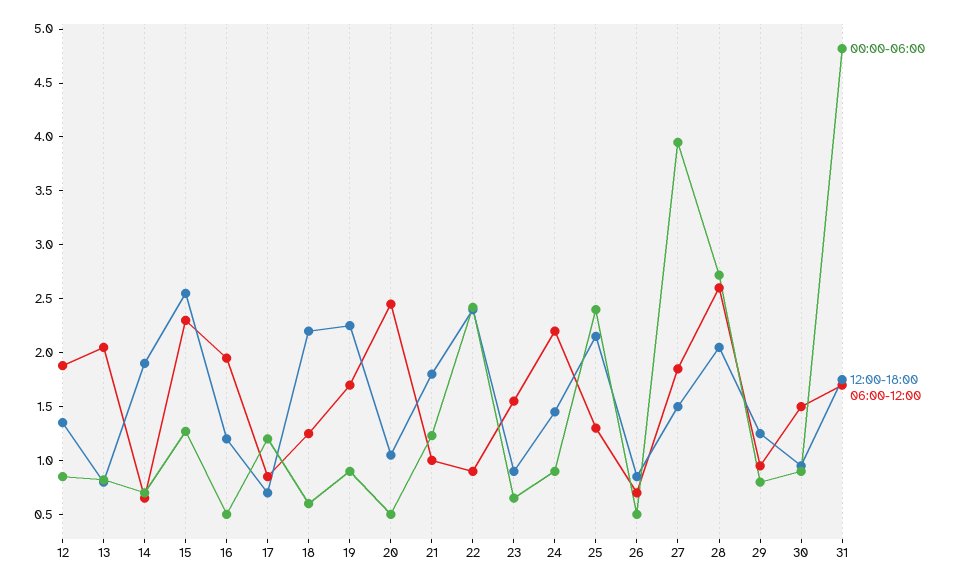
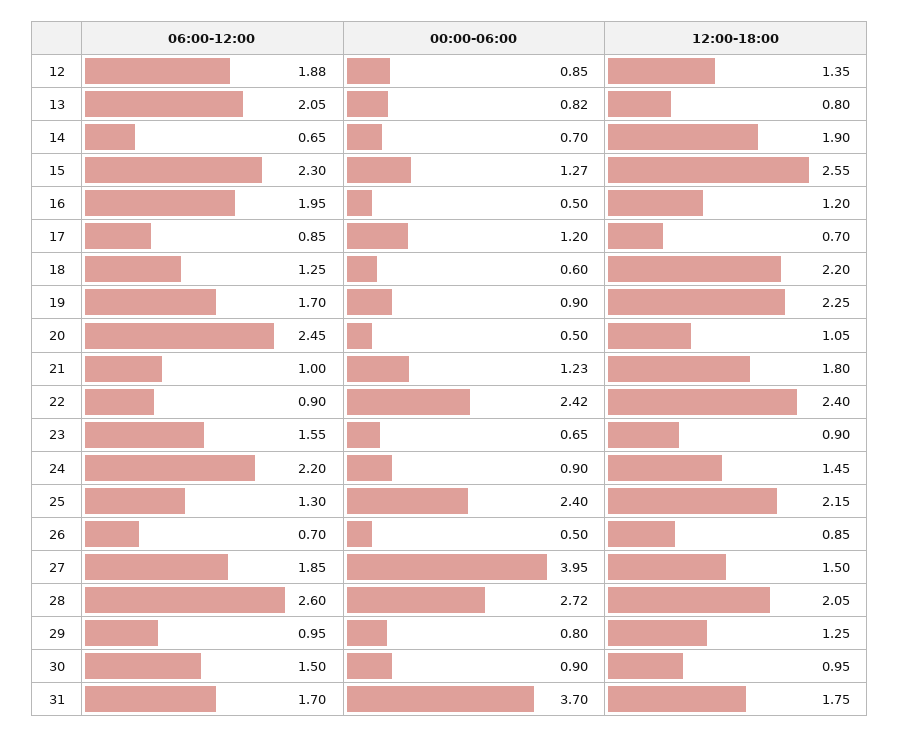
  {
    "00:00-06:00": {
      "12": 0.85,
      "13": 0.82,
      "14": 0.7,
      "15": 1.27,
      "16": 0.5,
      "17": 1.2,
      "18": 0.6,
      "19": 0.9,
      "20": 0.5,
      "21": 1.23,
      "22": 2.42,
      "23": 0.65,
      "24": 0.9,
      "25": 2.4,
      "26": 0.5,
      "27": 3.95,
      "28": 2.72,
      "29": 0.8,
      "30": 0.9,
-     "31": 4.8
+     "31": 3.7
    },
    "12:00-18:00": {
      "12": 1.35,
      "13": 0.8,
      "14": 1.9,
      "15": 2.55,
      "16": 1.2,
      "17": 0.7,
      "18": 2.2,
      "19": 2.25,
      "20": 1.05,
      "21": 1.8,
      "22": 2.4,
      "23": 0.9,
      "24": 1.45,
      "25": 2.15,
      "26": 0.85,
      "27": 1.5,
      "28": 2.05,
      "29": 1.25,
      "30": 0.95,
      "31": 1.75
    },
    "06:00-12:00": {
      "12": 1.88,
      "13": 2.05,
      "14": 0.65,
      "15": 2.3,
      "16": 1.95,
      "17": 0.85,
      "18": 1.25,
      "19": 1.7,
      "20": 2.45,
      "21": 1,
      "22": 0.9,
      "23": 1.55,
      "24": 2.2,
      "25": 1.3,
      "26": 0.7,
      "27": 1.85,
      "28": 2.6,
      "29": 0.95,
      "30": 1.5,
      "31": 1.7
    }
  }

